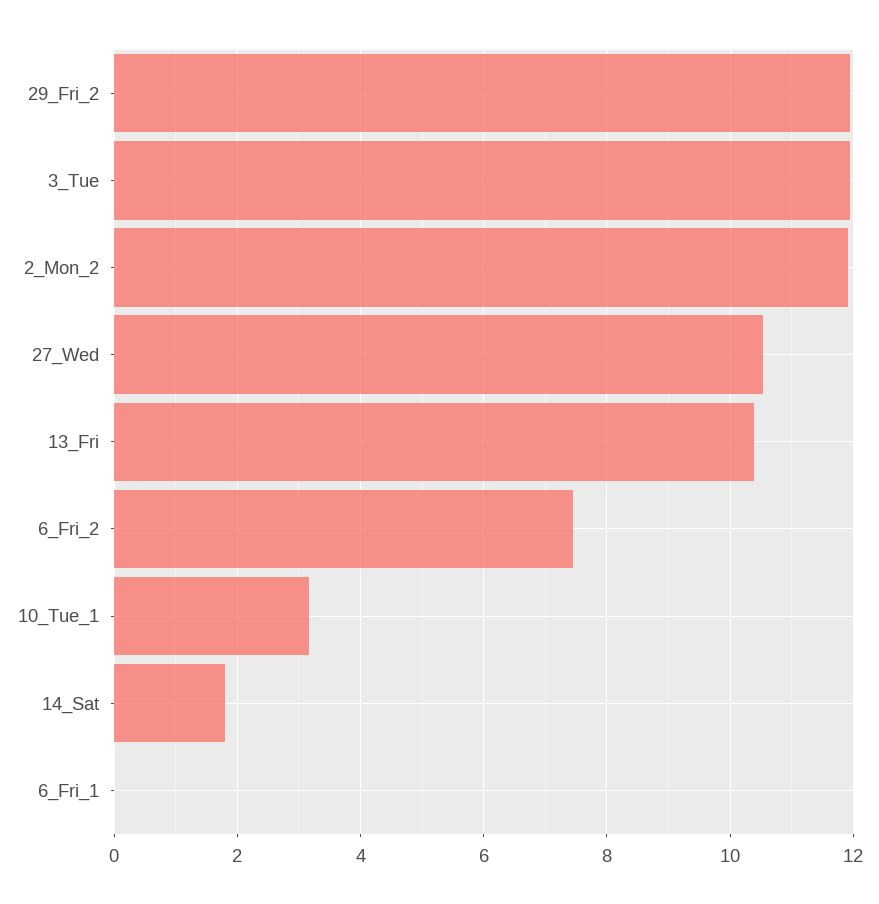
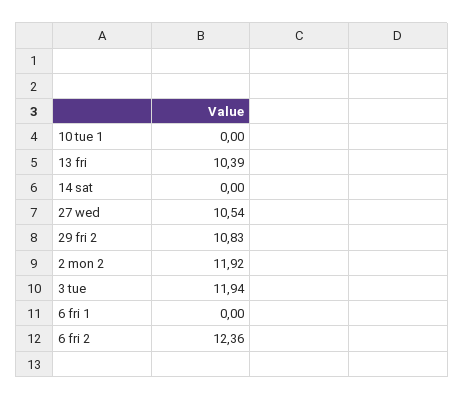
  {
-   "29_Fri_2": 12,
+   "29_Fri_2": 10.83,
    "3_Tue": 11.94,
    "2_Mon_2": 11.92,
    "27_Wed": 10.54,
    "13_Fri": 10.39,
-   "6_Fri_2": 7.4,
+   "6_Fri_2": 12.36,
-   "10_Tue_1": 3.2,
+   "10_Tue_1": 0,
-   "14_Sat": 1.8,
+   "14_Sat": 0,
    "6_Fri_1": 0
  }

